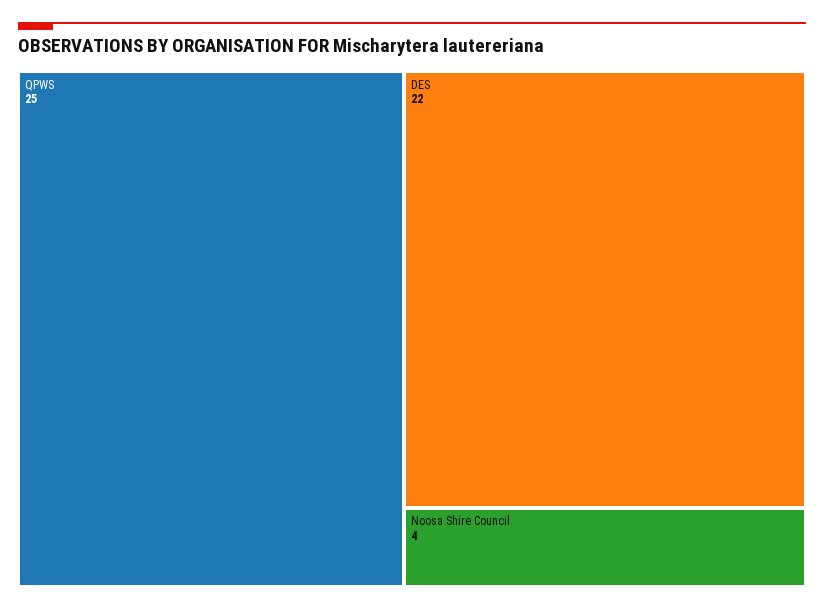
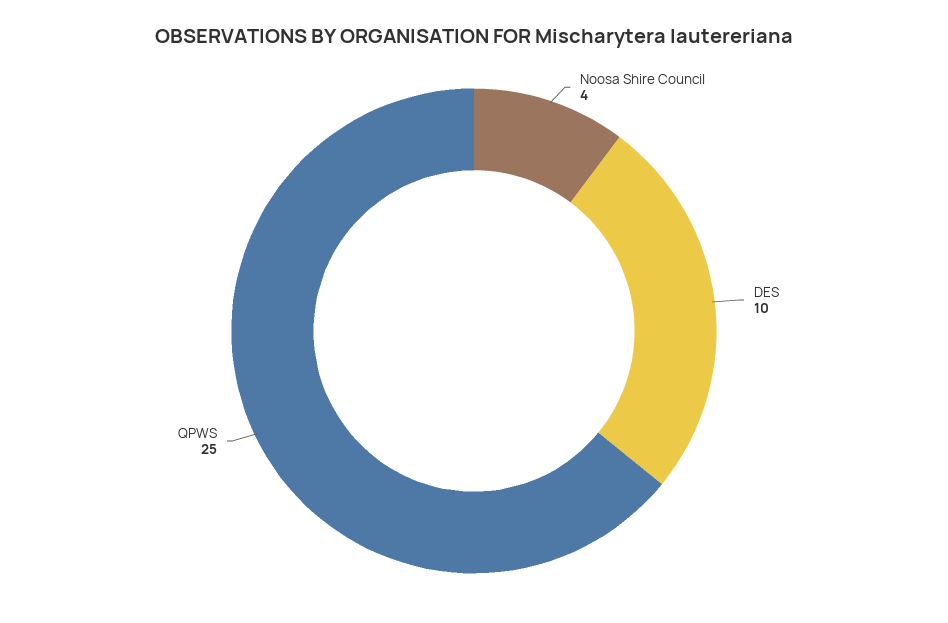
  {
    "QPWS": 25,
-   "DES": 22,
+   "DES": 10,
    "Noosa Shire Council": 4
  }

